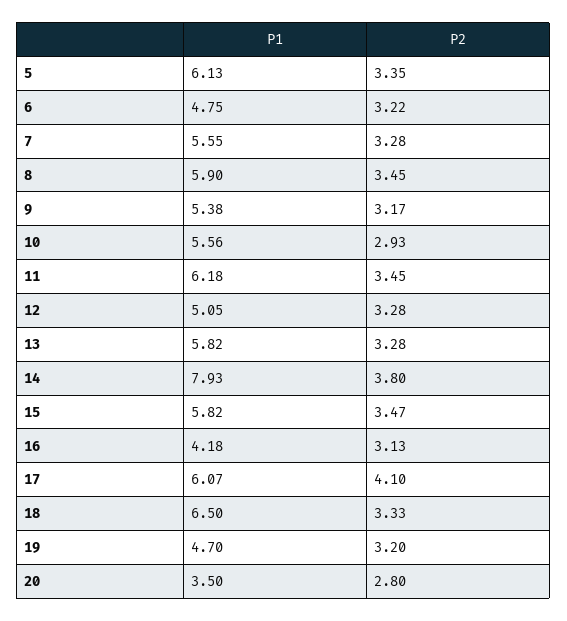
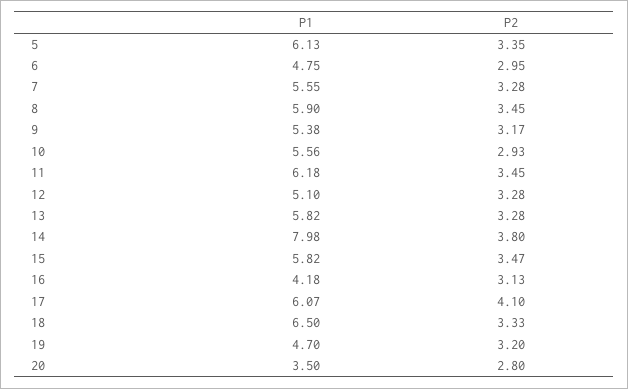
  {
    "P1": {
      "5": 6.13,
      "6": 4.75,
      "7": 5.55,
      "8": 5.9,
      "9": 5.38,
      "10": 5.56,
      "11": 6.18,
-     "12": 5.05,
+     "12": 5.1,
      "13": 5.82,
-     "14": 7.93,
+     "14": 7.98,
      "15": 5.82,
      "16": 4.18,
      "17": 6.07,
      "18": 6.5,
      "19": 4.7,
      "20": 3.5
    },
    "P2": {
      "5": 3.35,
-     "6": 3.22,
+     "6": 2.95,
      "7": 3.28,
      "8": 3.45,
      "9": 3.17,
      "10": 2.93,
      "11": 3.45,
      "12": 3.28,
      "13": 3.28,
      "14": 3.8,
      "15": 3.47,
      "16": 3.13,
      "17": 4.1,
      "18": 3.33,
      "19": 3.2,
      "20": 2.8
    }
  }

